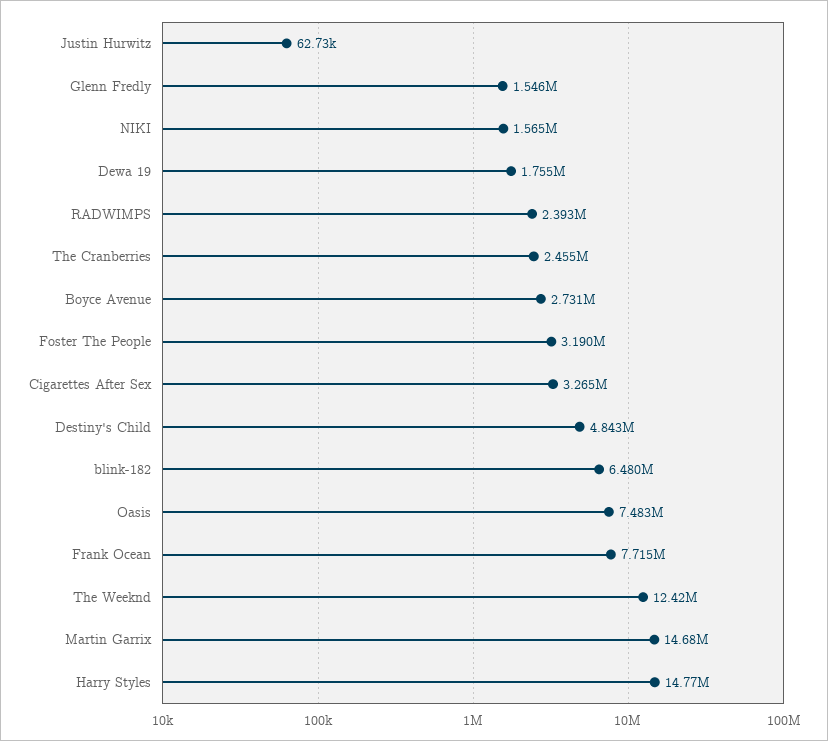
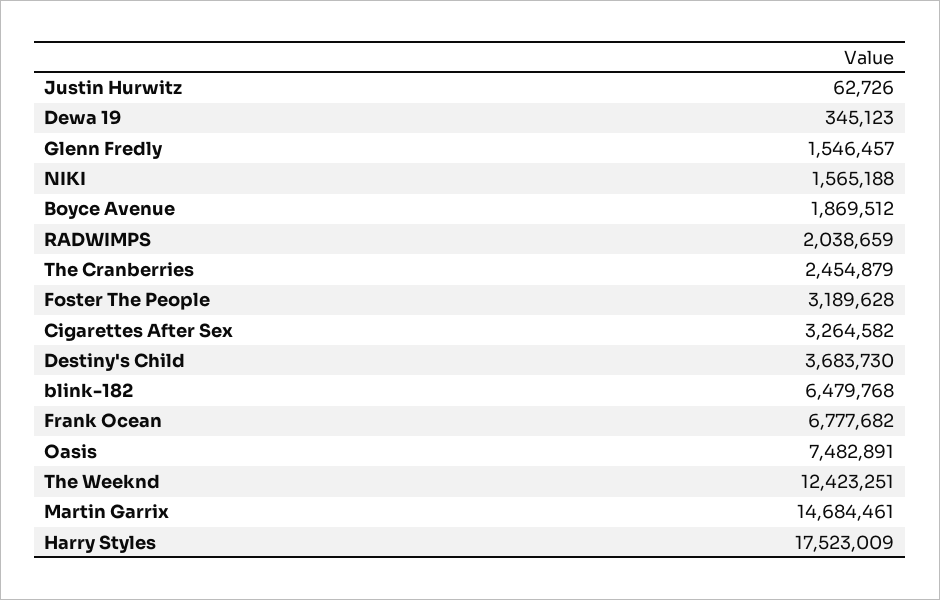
  {
    "Justin Hurwitz": 62726,
    "Glenn Fredly": 1546457,
    "NIKI": 1565188,
-   "Dewa 19": 1755000,
+   "Dewa 19": 345123,
-   "RADWIMPS": 2393000,
+   "RADWIMPS": 2038659,
    "The Cranberries": 2454879,
-   "Boyce Avenue": 2731000,
+   "Boyce Avenue": 1869512,
    "Foster The People": 3189628,
    "Cigarettes After Sex": 3264582,
-   "Destiny's Child": 4843000,
+   "Destiny's Child": 3683730,
    "blink-182": 6479768,
    "Oasis": 7482891,
-   "Frank Ocean": 7715000,
+   "Frank Ocean": 6777682,
    "The Weeknd": 12423251,
    "Martin Garrix": 14684461,
-   "Harry Styles": 14770000
+   "Harry Styles": 17523009
  }

